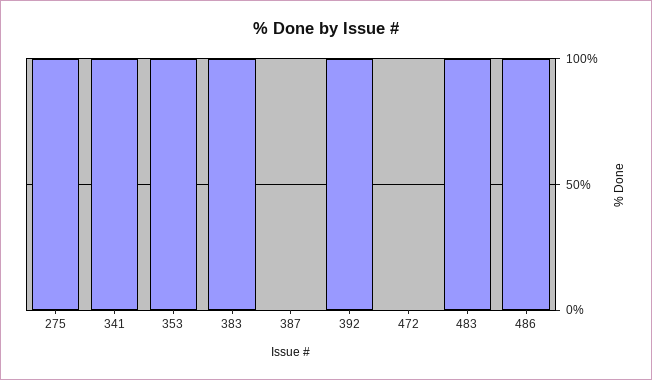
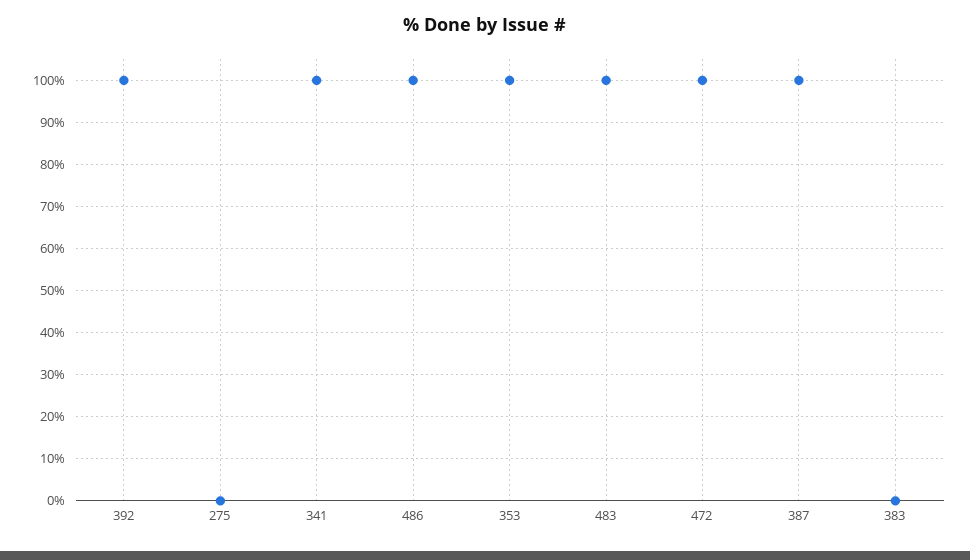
  {
-   "275": 100,
+   "275": 0,
    "341": 100,
    "353": 100,
-   "383": 100,
+   "383": 0,
-   "387": 0,
+   "387": 100,
    "392": 100,
-   "472": 0,
+   "472": 100,
    "483": 100,
    "486": 100
  }

